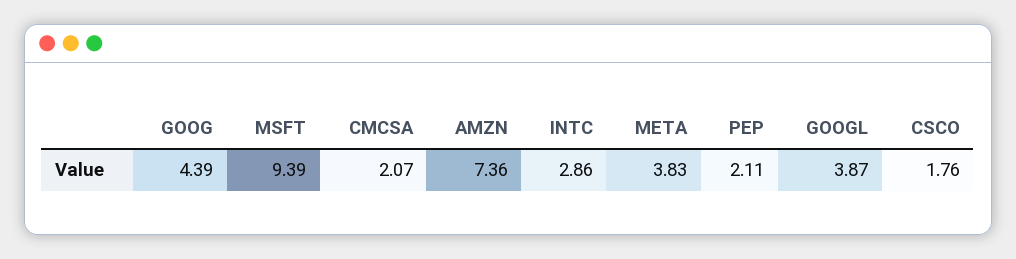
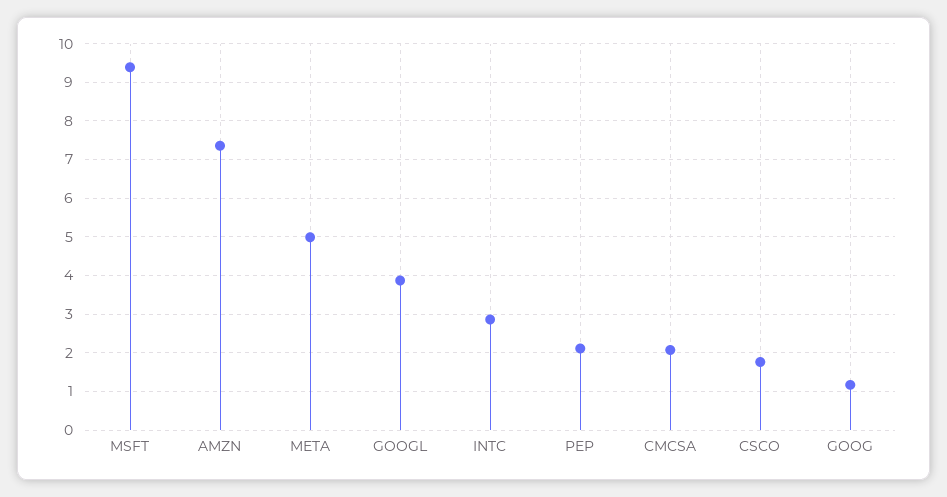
  {
-   "GOOG": 4.39,
+   "GOOG": 1.2,
    "MSFT": 9.39,
    "CMCSA": 2.07,
    "AMZN": 7.36,
    "INTC": 2.86,
-   "META": 3.83,
+   "META": 5,
    "PEP": 2.11,
    "GOOGL": 3.87,
    "CSCO": 1.76
  }

